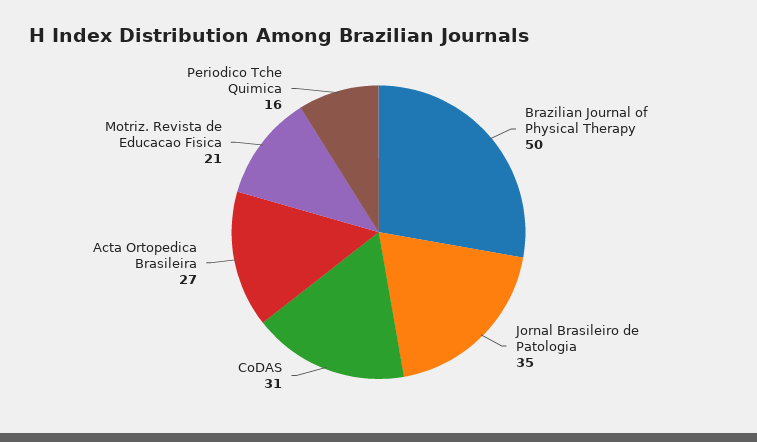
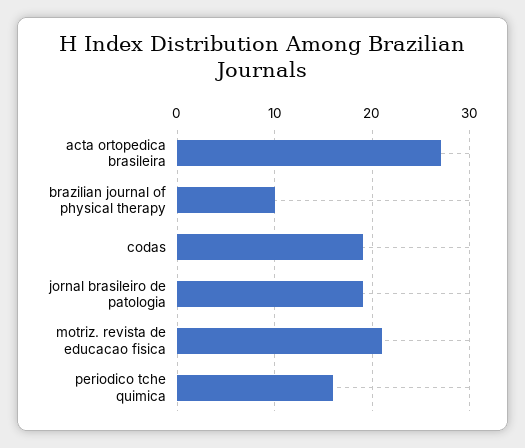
  {
-   "Brazilian Journal of Physical Therapy": 50,
+   "Brazilian Journal of Physical Therapy": 10,
-   "Jornal Brasileiro de Patologia": 35,
+   "Jornal Brasileiro de Patologia": 19,
-   "CoDAS": 31,
+   "CoDAS": 19,
    "Acta Ortopedica Brasileira": 27,
    "Motriz. Revista de Educacao Fisica": 21,
    "Periodico Tche Quimica": 16
  }

